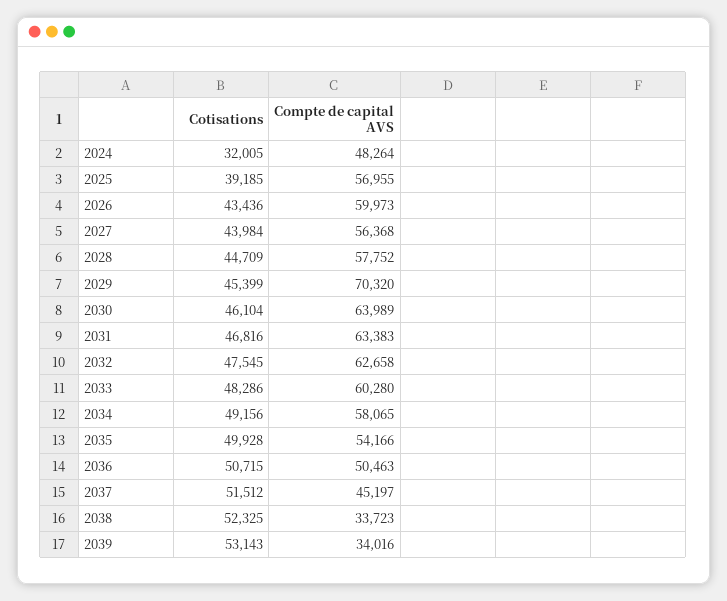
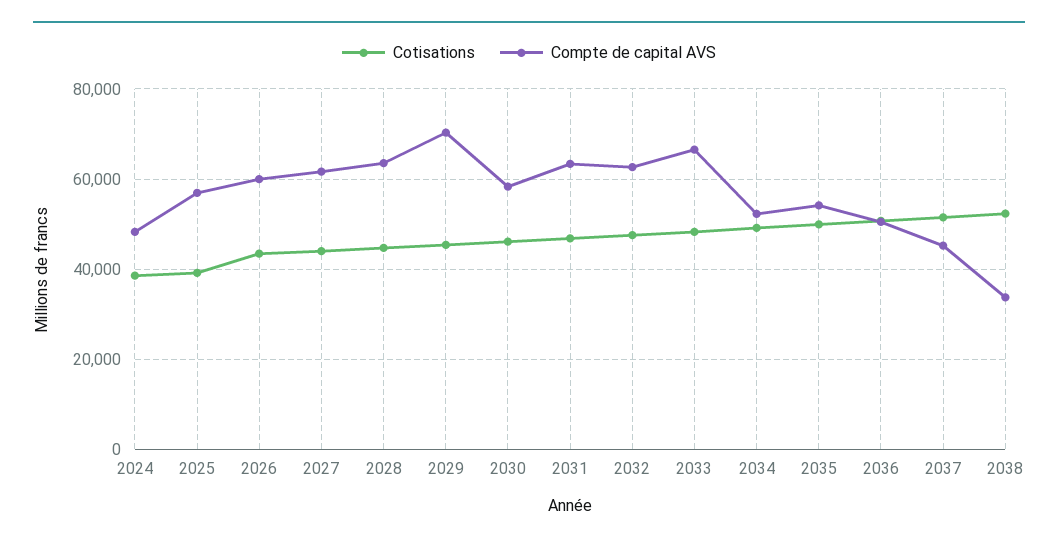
  {
    "Cotisations": {
-     "2024": 32005,
+     "2024": 38000,
      "2025": 39185,
      "2026": 43436,
      "2027": 43984,
      "2028": 44709,
      "2029": 45399,
      "2030": 46104,
      "2031": 46816,
      "2032": 47545,
      "2033": 48286,
      "2034": 49156,
      "2035": 49928,
      "2036": 50715,
      "2037": 51512,
-     "2038": 52325,
+     "2038": 52325
-     "2039": 53143
    },
    "Compte de capital AVS": {
      "2024": 48264,
      "2025": 56955,
      "2026": 59973,
-     "2027": 56368,
+     "2027": 62000,
-     "2028": 57752,
+     "2028": 64000,
      "2029": 70320,
-     "2030": 63989,
+     "2030": 58000,
      "2031": 63383,
      "2032": 62658,
-     "2033": 60280,
+     "2033": 66000,
-     "2034": 58065,
+     "2034": 52000,
      "2035": 54166,
      "2036": 50463,
      "2037": 45197,
-     "2038": 33723,
+     "2038": 33723
-     "2039": 34016
    }
  }

